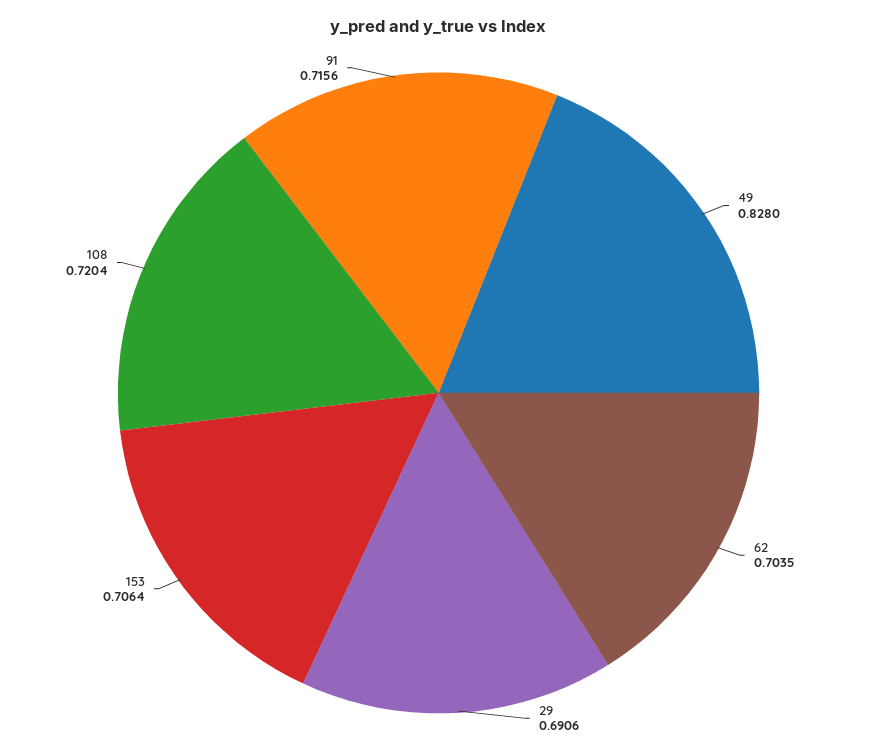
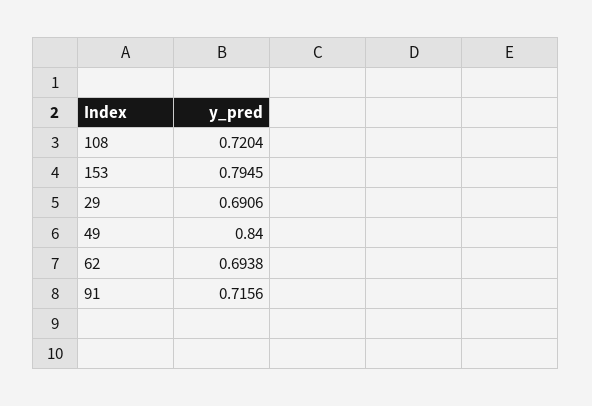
  {
-   "49": 0.828,
+   "49": 0.84,
-   "62": 0.7035,
+   "62": 0.6938,
    "29": 0.6906,
-   "153": 0.7064,
+   "153": 0.7945,
    "108": 0.7204,
    "91": 0.7156
  }

